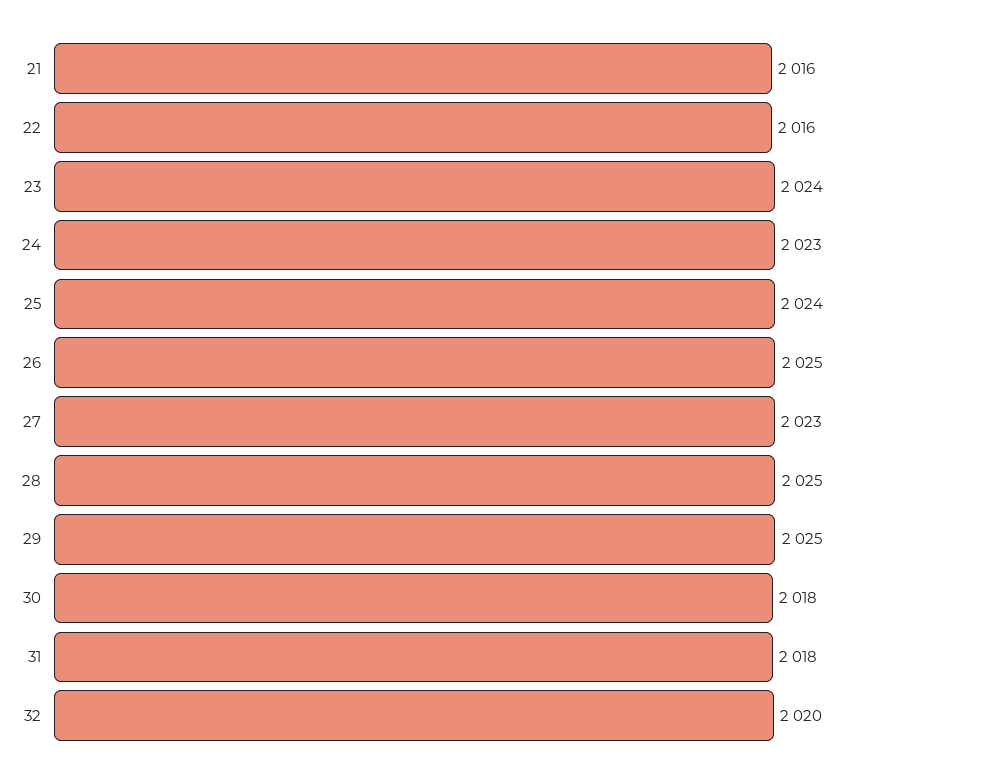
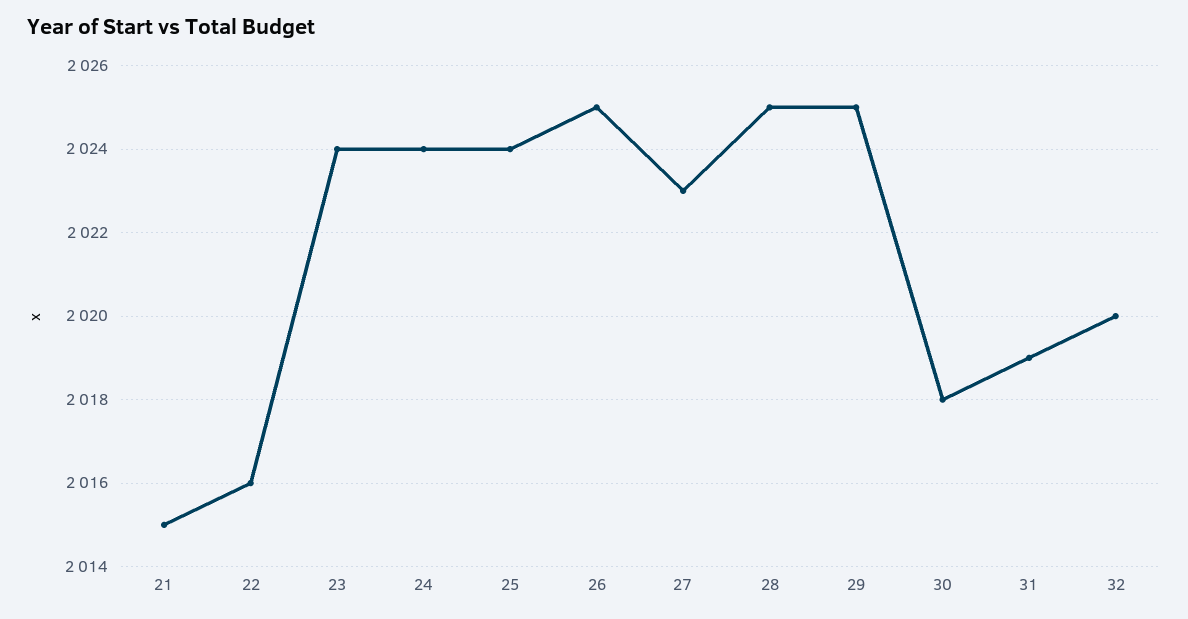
  {
-   "21": 2016,
+   "21": 2015,
    "22": 2016,
    "23": 2024,
-   "24": 2023,
+   "24": 2024,
    "25": 2024,
    "26": 2025,
    "27": 2023,
    "28": 2025,
    "29": 2025,
    "30": 2018,
-   "31": 2018,
+   "31": 2019,
    "32": 2020
  }

